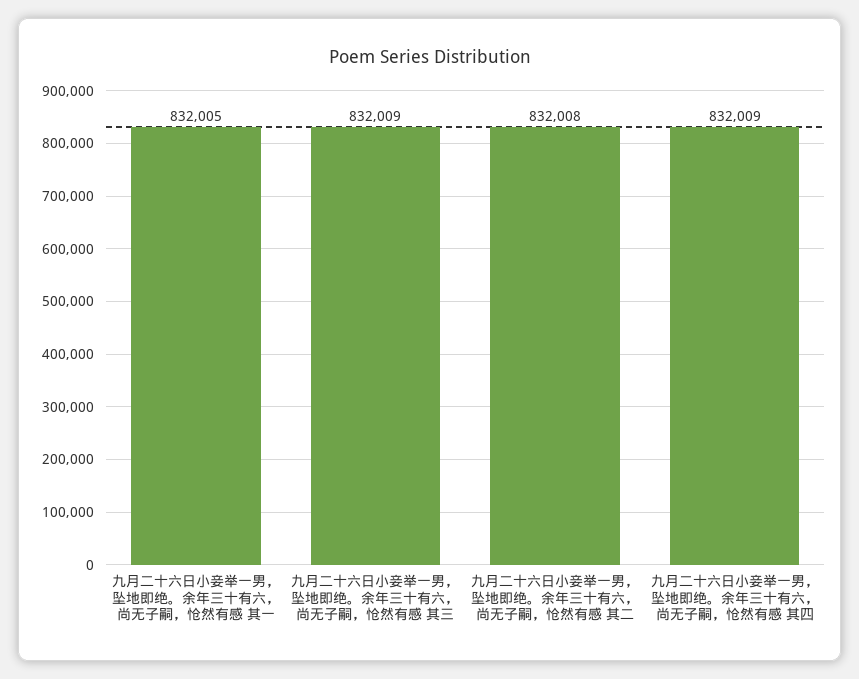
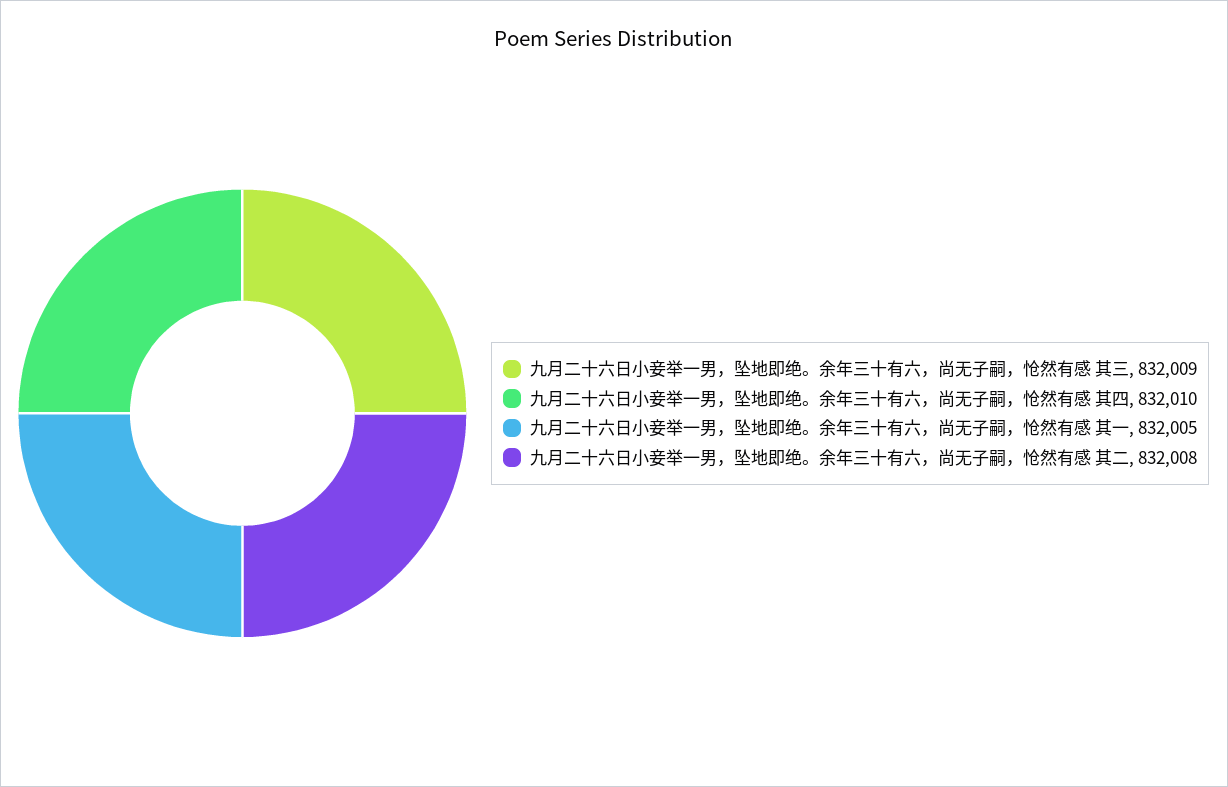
  {
    "九月二十六日小妾举一男，坠地即绝。余年三十有六，尚无子嗣，怆然有感 其一": 832005,
    "九月二十六日小妾举一男，坠地即绝。余年三十有六，尚无子嗣，怆然有感 其三": 832009,
    "九月二十六日小妾举一男，坠地即绝。余年三十有六，尚无子嗣，怆然有感 其二": 832008,
-   "九月二十六日小妾举一男，坠地即绝。余年三十有六，尚无子嗣，怆然有感 其四": 832009
+   "九月二十六日小妾举一男，坠地即绝。余年三十有六，尚无子嗣，怆然有感 其四": 832010
  }

